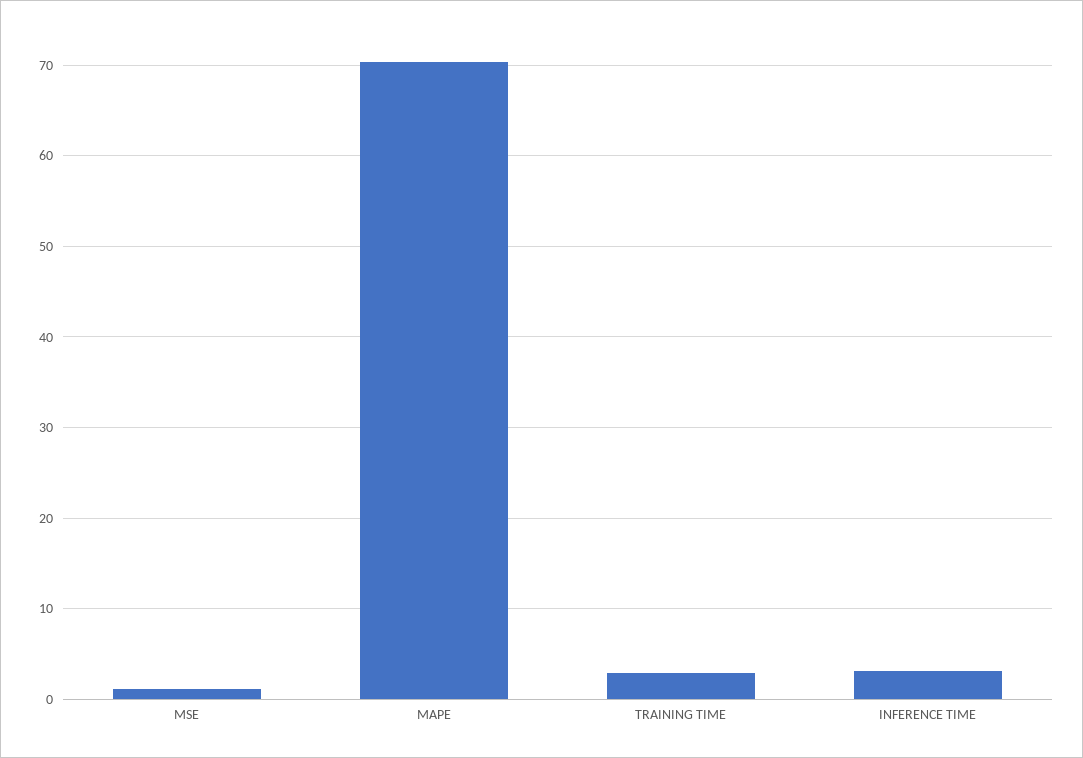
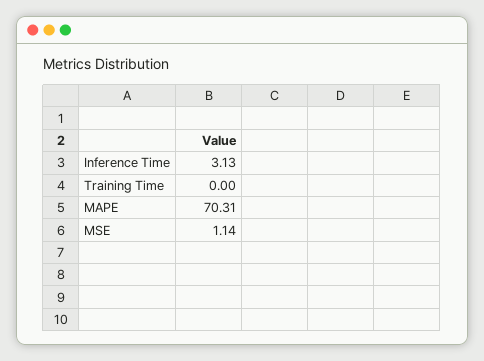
  {
    "MSE": 1.14,
    "MAPE": 70.31,
-   "TRAINING TIME": 3,
+   "TRAINING TIME": 0,
    "INFERENCE TIME": 3.13
  }

